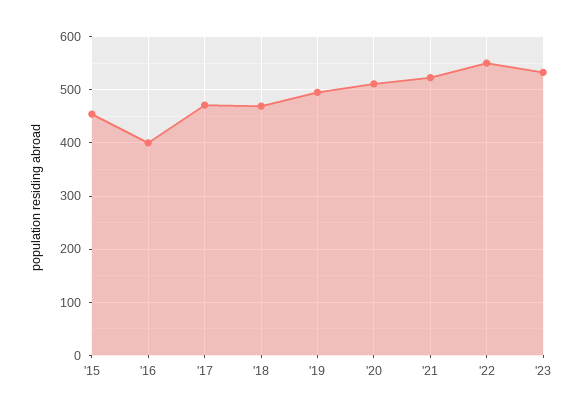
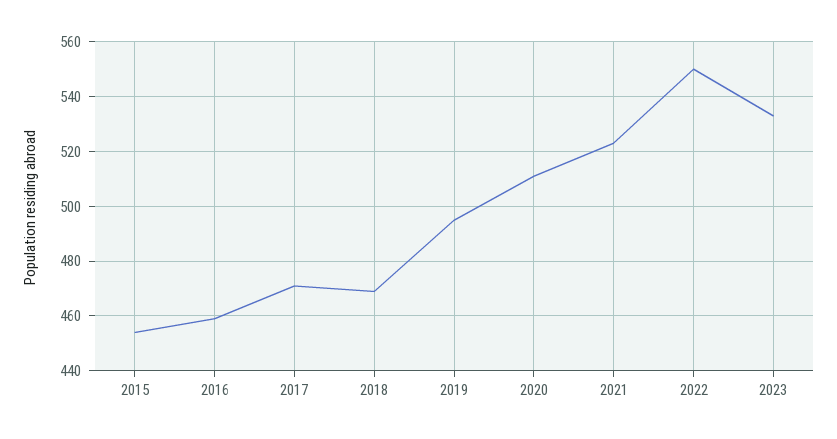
  {
    "'15": 455,
-   "'16": 400,
+   "'16": 460,
    "'17": 470,
    "'18": 470,
    "'19": 495,
    "'20": 510,
    "'21": 525,
    "'22": 550,
    "'23": 535
  }

